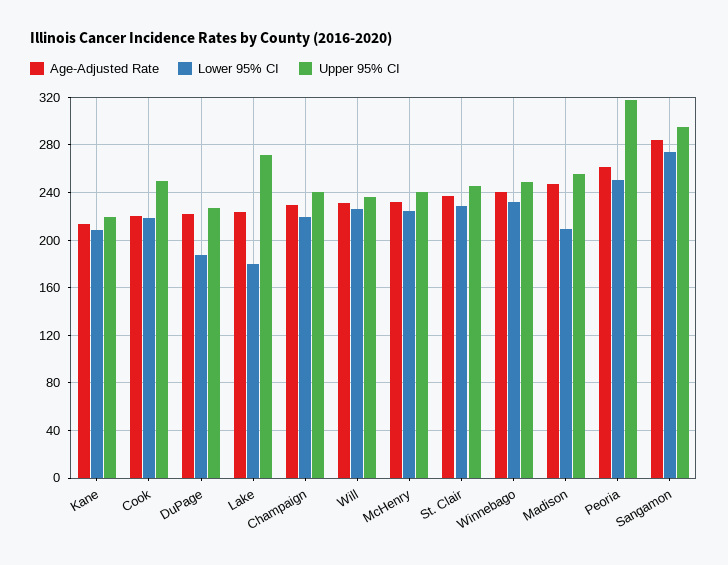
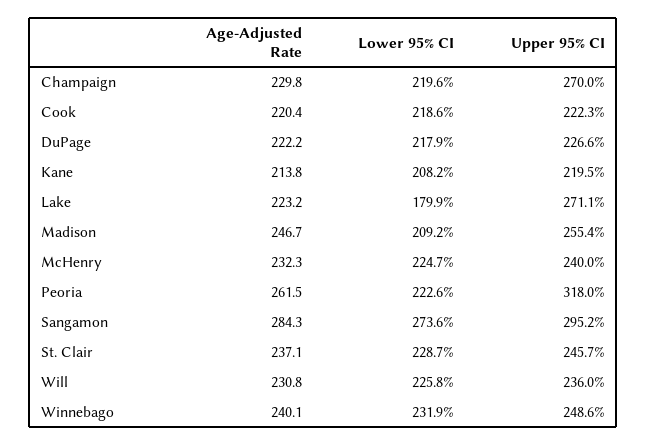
  {
    "Age-Adjusted Rate": {
      "Kane": 213.8,
      "Cook": 220.4,
      "DuPage": 222.2,
      "Lake": 223.2,
      "Champaign": 229.8,
      "Will": 230.8,
      "McHenry": 232.3,
      "St. Clair": 237.1,
      "Winnebago": 240.1,
      "Madison": 246.7,
      "Peoria": 261.5,
      "Sangamon": 284.3
    },
    "Lower 95% CI": {
      "Kane": 208.2,
      "Cook": 218.6,
-     "DuPage": 190,
+     "DuPage": 217.9,
      "Lake": 179.9,
      "Champaign": 219.6,
      "Will": 225.8,
      "McHenry": 224.7,
      "St. Clair": 228.7,
      "Winnebago": 231.9,
      "Madison": 209.2,
-     "Peoria": 250,
+     "Peoria": 222.6,
      "Sangamon": 273.6
    },
    "Upper 95% CI": {
      "Kane": 219.5,
-     "Cook": 250,
+     "Cook": 222.3,
      "DuPage": 226.6,
      "Lake": 271.1,
-     "Champaign": 240,
+     "Champaign": 270,
      "Will": 236,
      "McHenry": 240,
      "St. Clair": 245.7,
      "Winnebago": 248.6,
      "Madison": 255.4,
      "Peoria": 318,
      "Sangamon": 295.2
    }
  }

